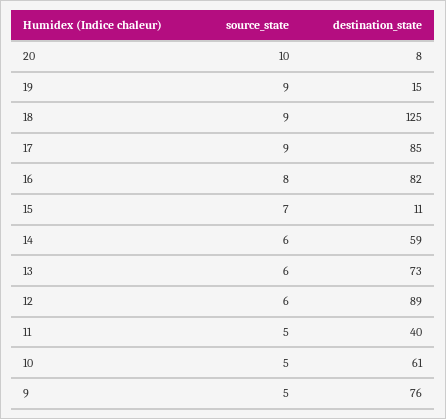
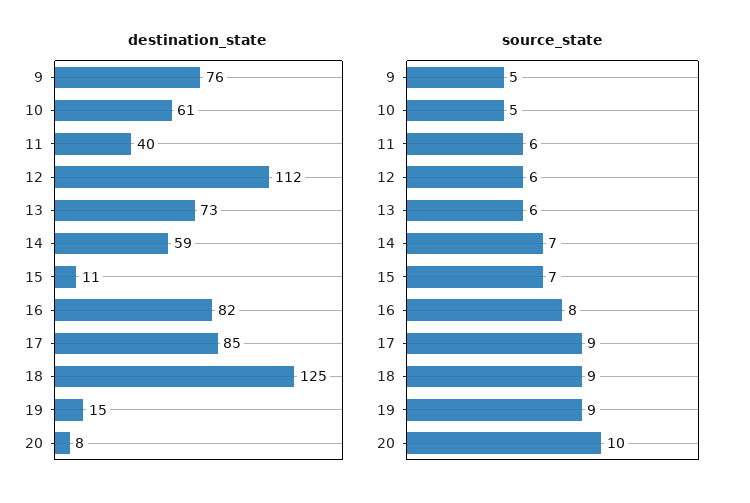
  {
    "source_state": {
      "20": 10,
      "19": 9,
      "18": 9,
      "17": 9,
      "16": 8,
      "15": 7,
-     "14": 6,
+     "14": 7,
      "13": 6,
      "12": 6,
-     "11": 5,
+     "11": 6,
      "10": 5,
      "9": 5
    },
    "destination_state": {
      "20": 8,
      "19": 15,
      "18": 125,
      "17": 85,
      "16": 82,
      "15": 11,
      "14": 59,
      "13": 73,
-     "12": 89,
+     "12": 112,
      "11": 40,
      "10": 61,
      "9": 76
    }
  }

